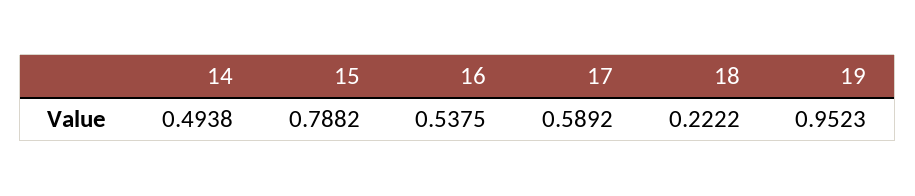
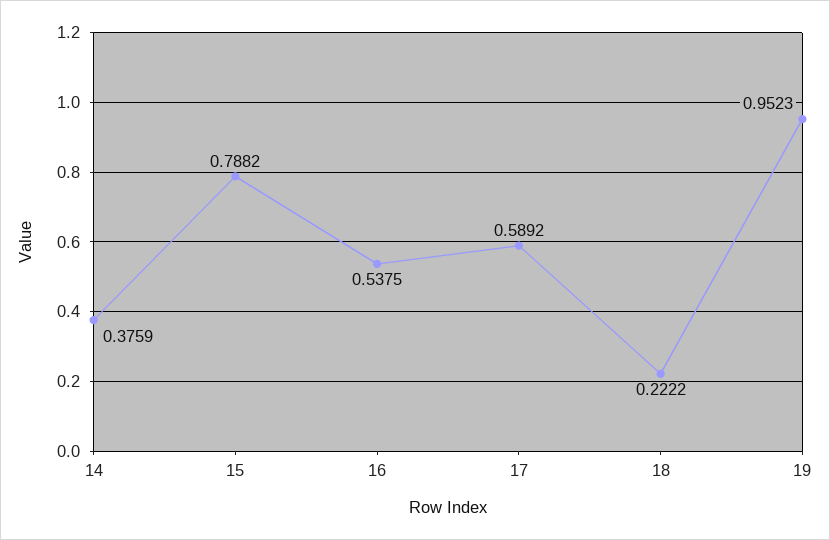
  {
-   "14": 0.4938,
+   "14": 0.3759,
    "15": 0.7882,
    "16": 0.5375,
    "17": 0.5892,
    "18": 0.2222,
    "19": 0.9523
  }

